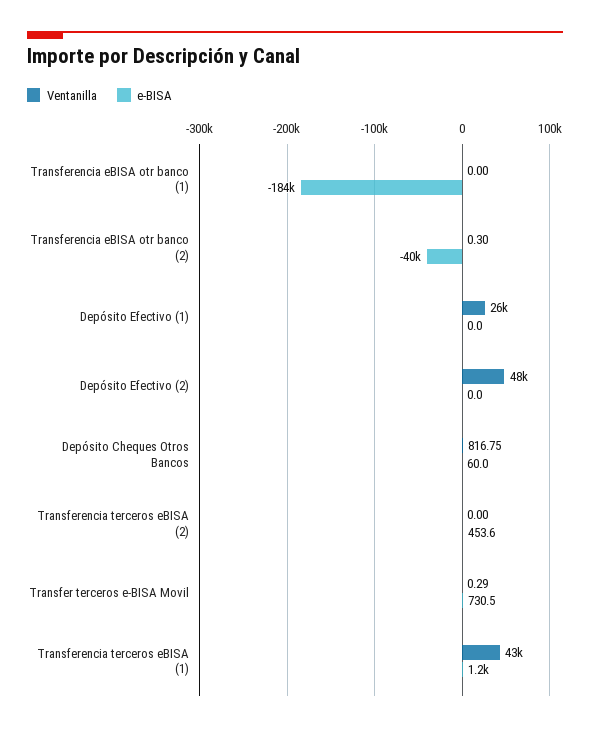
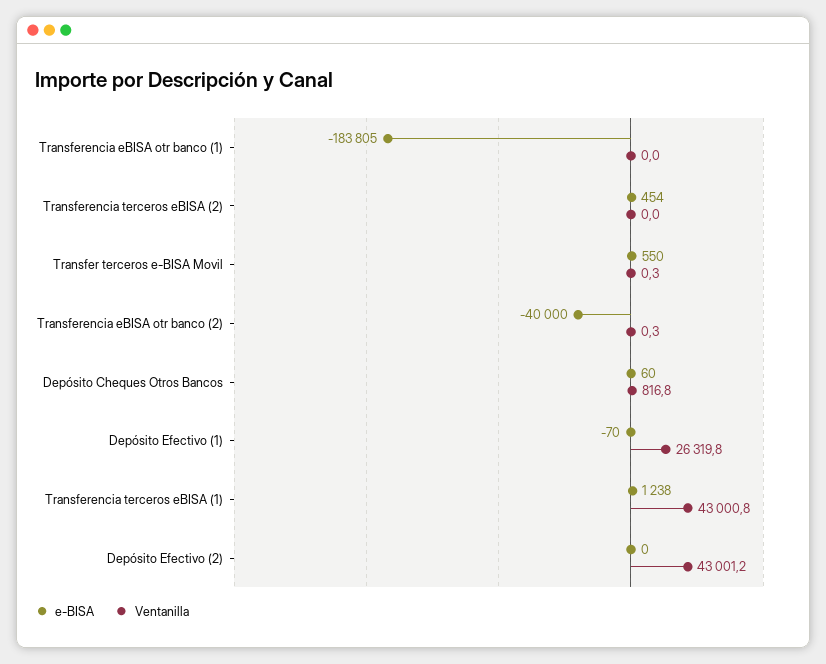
  {
    "Ventanilla": {
      "Transferencia eBISA otr banco (1)": 0,
      "Transferencia eBISA otr banco (2)": 0.3,
      "Depósito Efectivo (1)": 26319.8,
-     "Depósito Efectivo (2)": 48000,
+     "Depósito Efectivo (2)": 43001.2,
      "Depósito Cheques Otros Bancos": 816.75,
      "Transferencia terceros eBISA (2)": 0,
      "Transfer terceros e-BISA Movil": 0.29,
      "Transferencia terceros eBISA (1)": 43000.8
    },
    "e-BISA": {
      "Transferencia eBISA otr banco (1)": -183805,
      "Transferencia eBISA otr banco (2)": -40000,
-     "Depósito Efectivo (1)": 0,
+     "Depósito Efectivo (1)": -70,
      "Depósito Efectivo (2)": 0,
      "Depósito Cheques Otros Bancos": 60,
      "Transferencia terceros eBISA (2)": 453.6,
-     "Transfer terceros e-BISA Movil": 730.5,
+     "Transfer terceros e-BISA Movil": 550,
      "Transferencia terceros eBISA (1)": 1238
    }
  }

